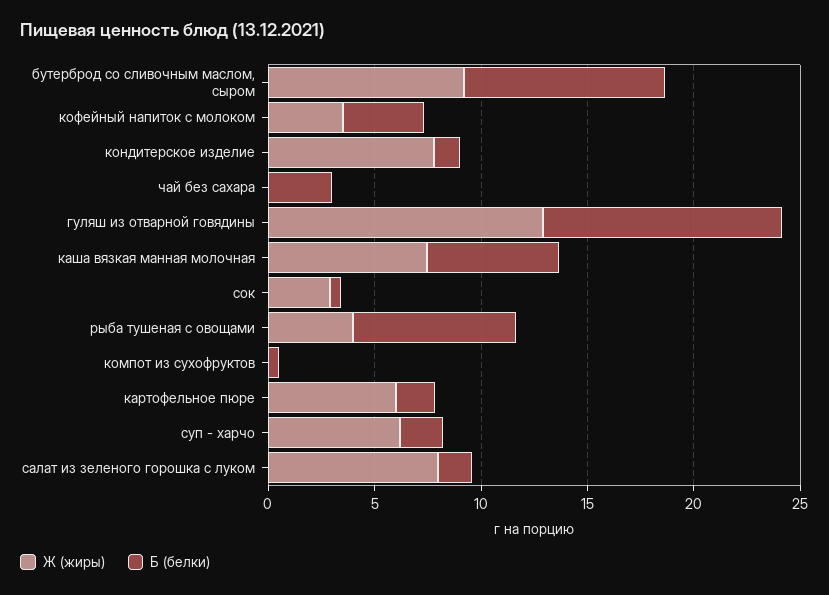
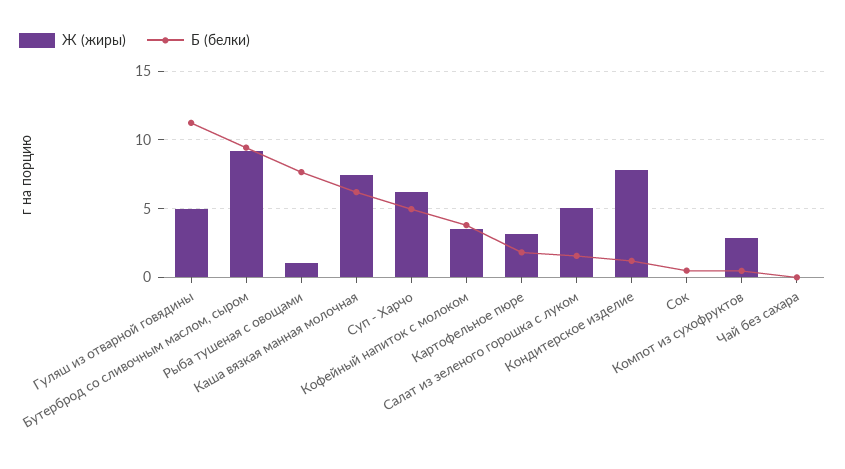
  {
    "Ж (жиры)": {
      "бутерброд со сливочным маслом, сыром": 9,
      "кофейный напиток с молоком": 3.5,
      "кондитерское изделие": 8,
      "чай без сахара": 0,
-     "гуляш из отварной говядины": 13,
+     "гуляш из отварной говядины": 5,
      "каша вязкая манная молочная": 7.5,
-     "сок": 3,
+     "сок": 0,
-     "рыба тушеная с овощами": 4,
+     "рыба тушеная с овощами": 1,
-     "компот из сухофруктов": 0,
+     "компот из сухофруктов": 3,
-     "картофельное пюре": 6,
+     "картофельное пюре": 3,
      "суп - харчо": 6,
-     "салат из зеленого горошка с луком": 8
+     "салат из зеленого горошка с луком": 5
    },
    "Б (белки)": {
      "бутерброд со сливочным маслом, сыром": 9.5,
      "кофейный напиток с молоком": 4,
      "кондитерское изделие": 1,
-     "чай без сахара": 3,
+     "чай без сахара": 0,
      "гуляш из отварной говядины": 11.5,
      "каша вязкая манная молочная": 6,
      "сок": 0.5,
      "рыба тушеная с овощами": 7.5,
      "компот из сухофруктов": 0.5,
      "картофельное пюре": 2,
-     "суп - харчо": 2,
+     "суп - харчо": 5,
      "салат из зеленого горошка с луком": 1.5
    }
  }

